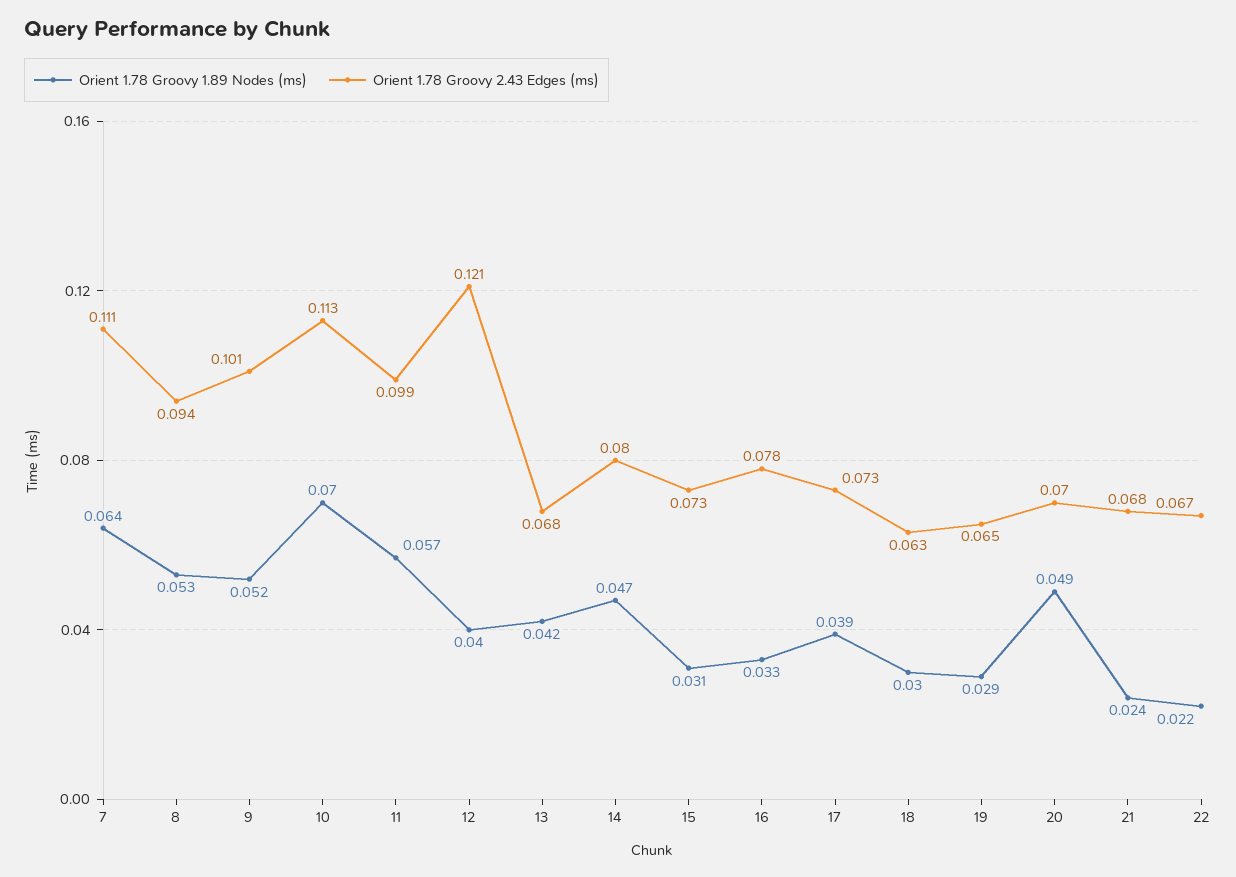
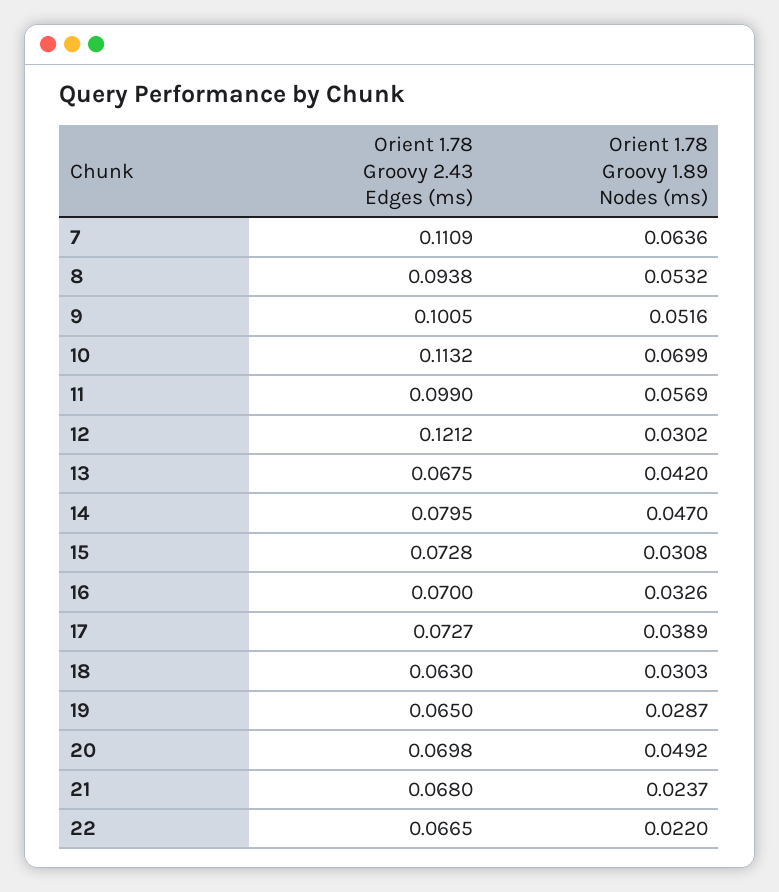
  {
    "Orient 1.78 Groovy 1.89 Nodes (ms)": {
      "7": 0.0636,
      "8": 0.0532,
      "9": 0.0516,
      "10": 0.0699,
      "11": 0.0569,
-     "12": 0.04,
+     "12": 0.0302,
      "13": 0.042,
      "14": 0.047,
      "15": 0.0308,
      "16": 0.0326,
      "17": 0.0389,
      "18": 0.0303,
      "19": 0.0287,
      "20": 0.0492,
      "21": 0.0237,
      "22": 0.022
    },
    "Orient 1.78 Groovy 2.43 Edges (ms)": {
      "7": 0.1109,
      "8": 0.0938,
      "9": 0.1005,
      "10": 0.1132,
      "11": 0.099,
      "12": 0.1212,
      "13": 0.0675,
      "14": 0.0795,
      "15": 0.0728,
-     "16": 0.078,
+     "16": 0.07,
      "17": 0.0727,
      "18": 0.063,
      "19": 0.065,
      "20": 0.0698,
      "21": 0.068,
      "22": 0.0665
    }
  }

